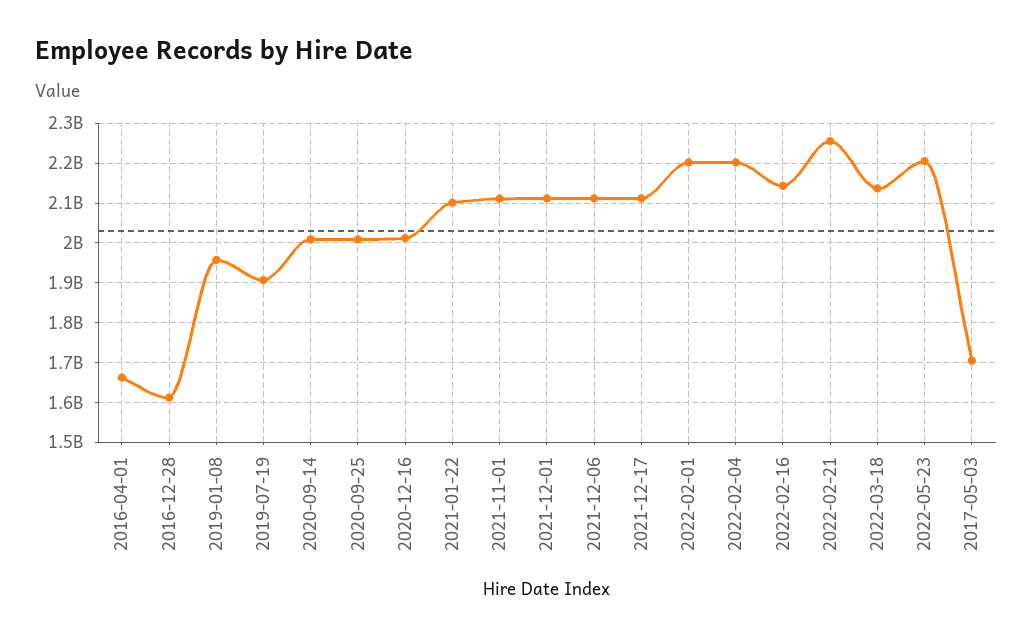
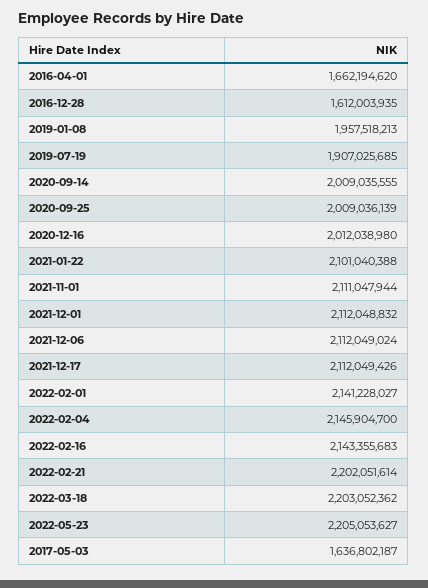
  {
    "2016-04-01": 1662194620,
    "2016-12-28": 1612003935,
    "2019-01-08": 1957518213,
    "2019-07-19": 1907025685,
    "2020-09-14": 2009035555,
    "2020-09-25": 2009036139,
    "2020-12-16": 2012038980,
    "2021-01-22": 2101040388,
    "2021-11-01": 2111047944,
    "2021-12-01": 2112048832,
    "2021-12-06": 2112049024,
    "2021-12-17": 2112049426,
-   "2022-02-01": 2200000000,
+   "2022-02-01": 2141228027,
-   "2022-02-04": 2200000000,
+   "2022-02-04": 2145904700,
    "2022-02-16": 2143355683,
-   "2022-02-21": 2260000000,
+   "2022-02-21": 2202051614,
-   "2022-03-18": 2140000000,
+   "2022-03-18": 2203052362,
    "2022-05-23": 2205053627,
-   "2017-05-03": 1700000000
+   "2017-05-03": 1636802187
  }

